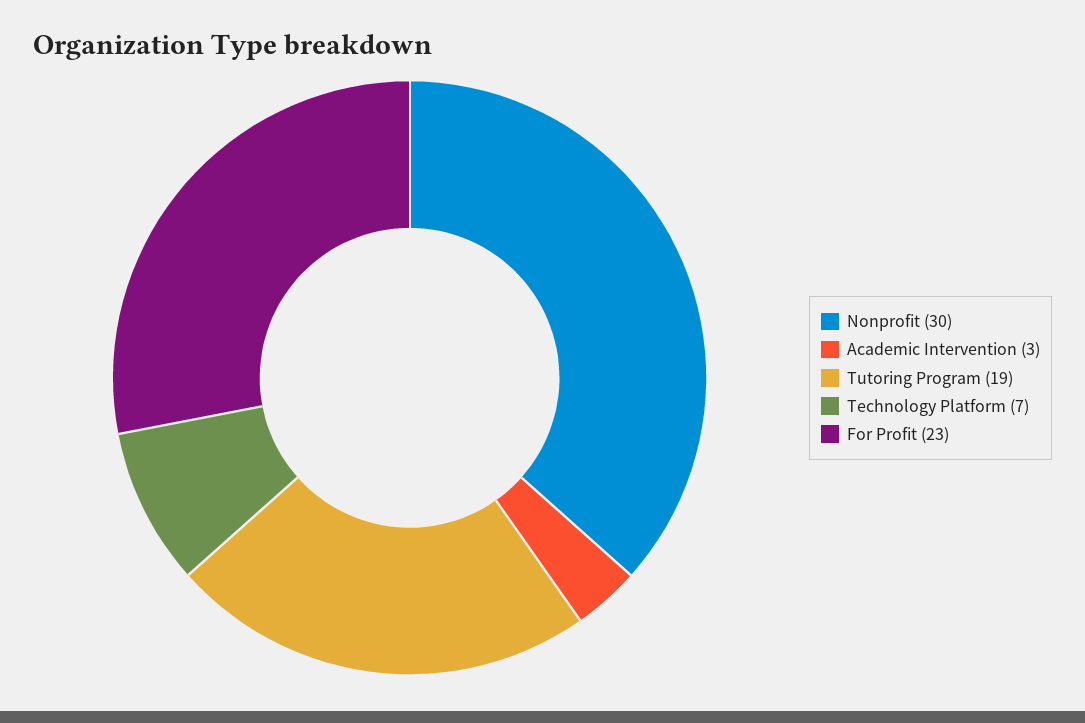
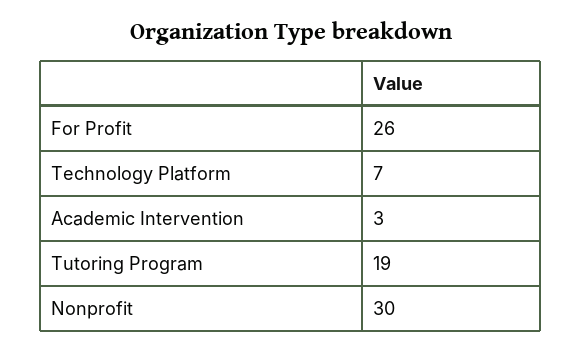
  {
    "Nonprofit": 30,
    "Academic Intervention": 3,
    "Tutoring Program": 19,
    "Technology Platform": 7,
-   "For Profit": 23
+   "For Profit": 26
  }

